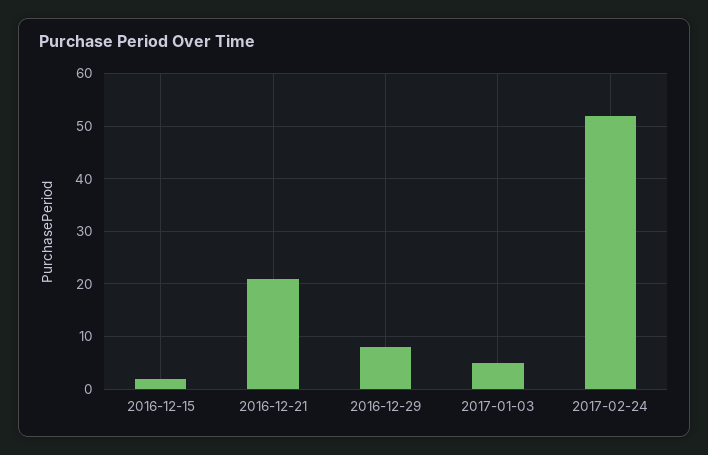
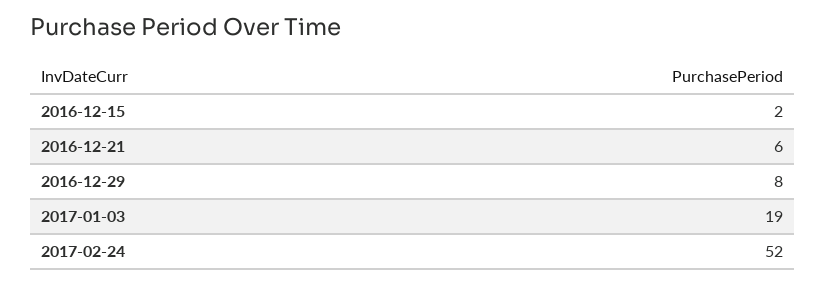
  {
    "2016-12-15": 2,
-   "2016-12-21": 20,
+   "2016-12-21": 6,
    "2016-12-29": 8,
-   "2017-01-03": 5,
+   "2017-01-03": 19,
    "2017-02-24": 52
  }

